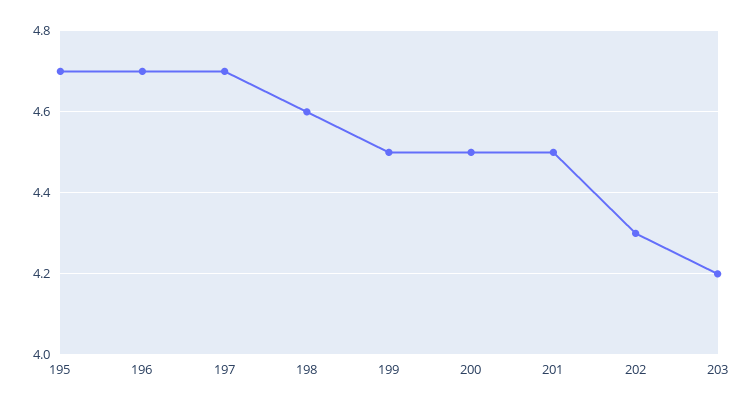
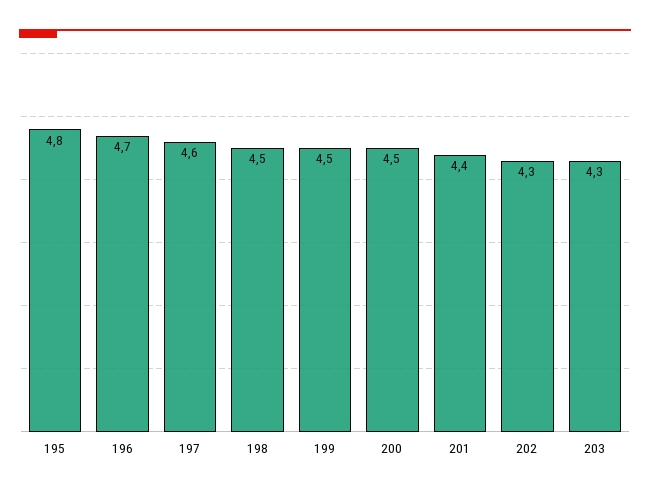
  {
-   "195": 4.7,
+   "195": 4.8,
    "196": 4.7,
-   "197": 4.7,
+   "197": 4.6,
-   "198": 4.6,
+   "198": 4.5,
    "199": 4.5,
    "200": 4.5,
-   "201": 4.5,
+   "201": 4.4,
    "202": 4.3,
-   "203": 4.2
+   "203": 4.3
  }

